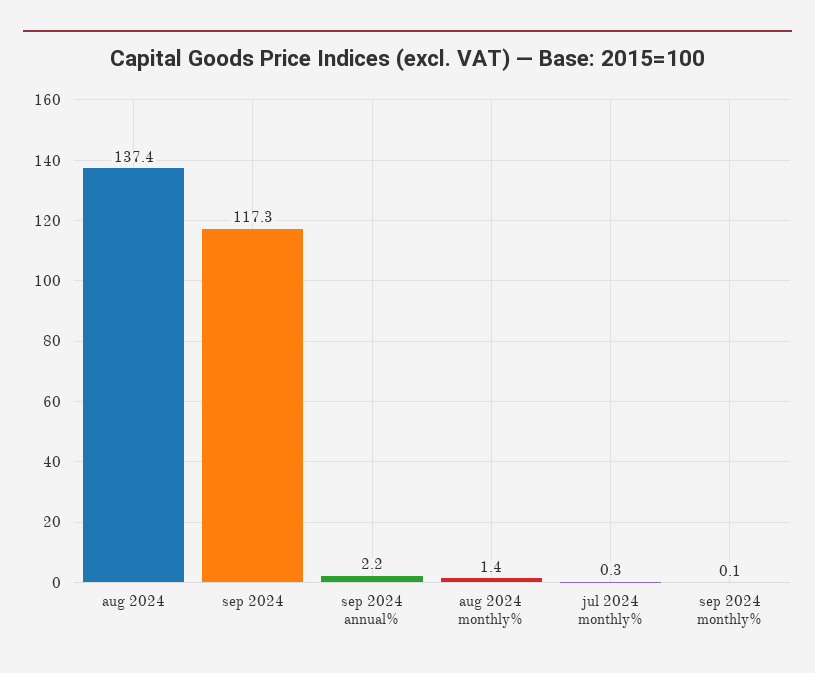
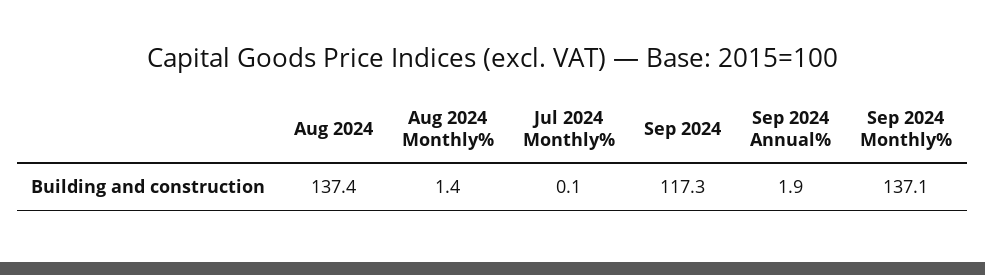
  {
    "aug 2024": 137.4,
    "sep 2024": 117.3,
-   "sep 2024 annual%": 2.2,
+   "sep 2024 annual%": 1.9,
    "aug 2024 monthly%": 1.4,
-   "jul 2024 monthly%": 0.3,
+   "jul 2024 monthly%": 0.1,
-   "sep 2024 monthly%": 0.1
+   "sep 2024 monthly%": 137.1
  }

